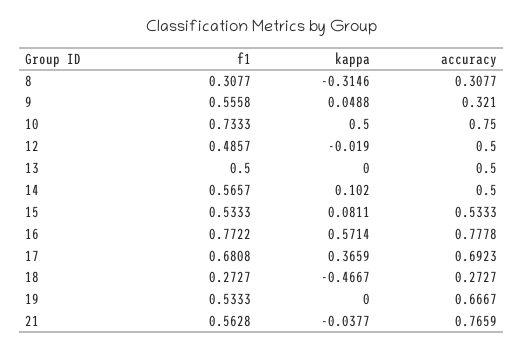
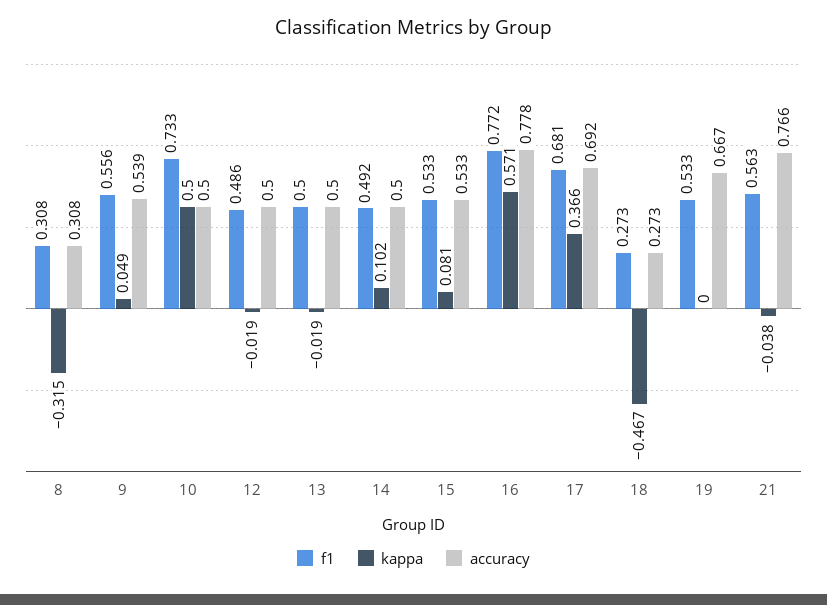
  {
    "f1": {
      "8": 0.3077,
      "9": 0.5558,
      "10": 0.7333,
      "12": 0.4857,
      "13": 0.5,
-     "14": 0.5657,
+     "14": 0.492,
      "15": 0.5333,
      "16": 0.7722,
      "17": 0.6808,
      "18": 0.2727,
      "19": 0.5333,
      "21": 0.5628
    },
    "kappa": {
      "8": -0.3146,
      "9": 0.0488,
      "10": 0.5,
      "12": -0.019,
-     "13": 0,
+     "13": -0.019,
      "14": 0.102,
      "15": 0.0811,
      "16": 0.5714,
      "17": 0.3659,
      "18": -0.4667,
      "19": 0,
      "21": -0.0377
    },
    "accuracy": {
      "8": 0.3077,
-     "9": 0.321,
+     "9": 0.539,
-     "10": 0.75,
+     "10": 0.5,
      "12": 0.5,
      "13": 0.5,
      "14": 0.5,
      "15": 0.5333,
      "16": 0.7778,
      "17": 0.6923,
      "18": 0.2727,
      "19": 0.6667,
      "21": 0.7659
    }
  }

